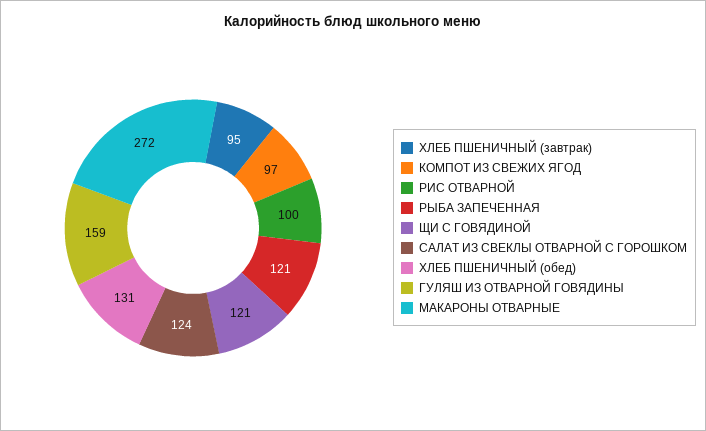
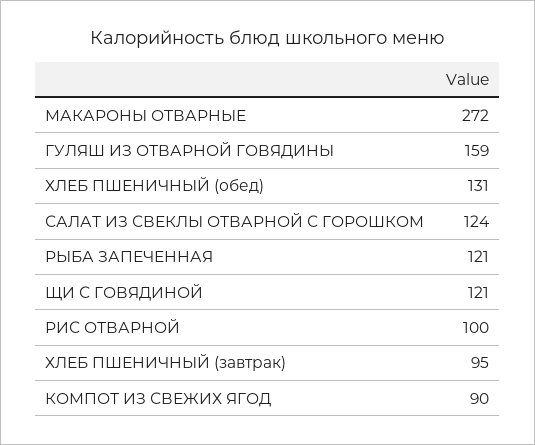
  {
    "ХЛЕБ ПШЕНИЧНЫЙ (завтрак)": 95,
-   "КОМПОТ ИЗ СВЕЖИХ ЯГОД": 97,
+   "КОМПОТ ИЗ СВЕЖИХ ЯГОД": 90,
    "РИС ОТВАРНОЙ": 100,
    "РЫБА ЗАПЕЧЕННАЯ": 121,
    "ЩИ С ГОВЯДИНОЙ": 121,
    "САЛАТ ИЗ СВЕКЛЫ ОТВАРНОЙ С ГОРОШКОМ": 124,
    "ХЛЕБ ПШЕНИЧНЫЙ (обед)": 131,
    "ГУЛЯШ ИЗ ОТВАРНОЙ ГОВЯДИНЫ": 159,
    "МАКАРОНЫ ОТВАРНЫЕ": 272
  }

